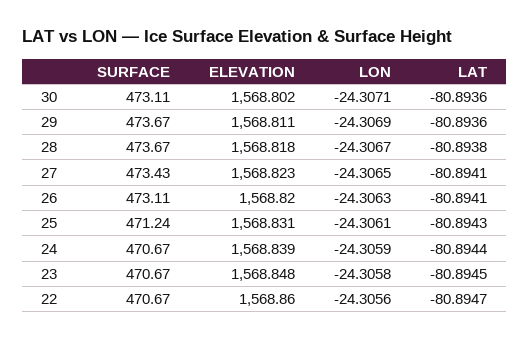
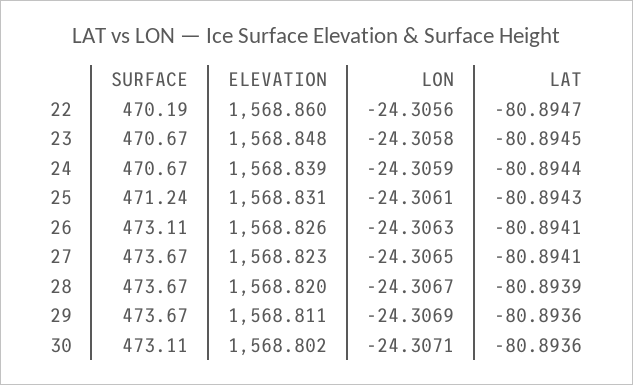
  {
    "SURFACE": {
      "30": 473.11,
      "29": 473.67,
      "28": 473.67,
-     "27": 473.43,
+     "27": 473.67,
      "26": 473.11,
      "25": 471.24,
      "24": 470.67,
      "23": 470.67,
-     "22": 470.67
+     "22": 470.19
    },
    "ELEVATION": {
      "30": 1568.802,
      "29": 1568.811,
-     "28": 1568.818,
+     "28": 1568.82,
      "27": 1568.823,
-     "26": 1568.82,
+     "26": 1568.826,
      "25": 1568.831,
      "24": 1568.839,
      "23": 1568.848,
      "22": 1568.86
    },
    "LON": {
      "30": -24.3071,
      "29": -24.3069,
      "28": -24.3067,
      "27": -24.3065,
      "26": -24.3063,
      "25": -24.3061,
      "24": -24.3059,
      "23": -24.3058,
      "22": -24.3056
    },
    "LAT": {
      "30": -80.8936,
      "29": -80.8936,
-     "28": -80.8938,
+     "28": -80.8939,
      "27": -80.8941,
      "26": -80.8941,
      "25": -80.8943,
      "24": -80.8944,
      "23": -80.8945,
      "22": -80.8947
    }
  }

